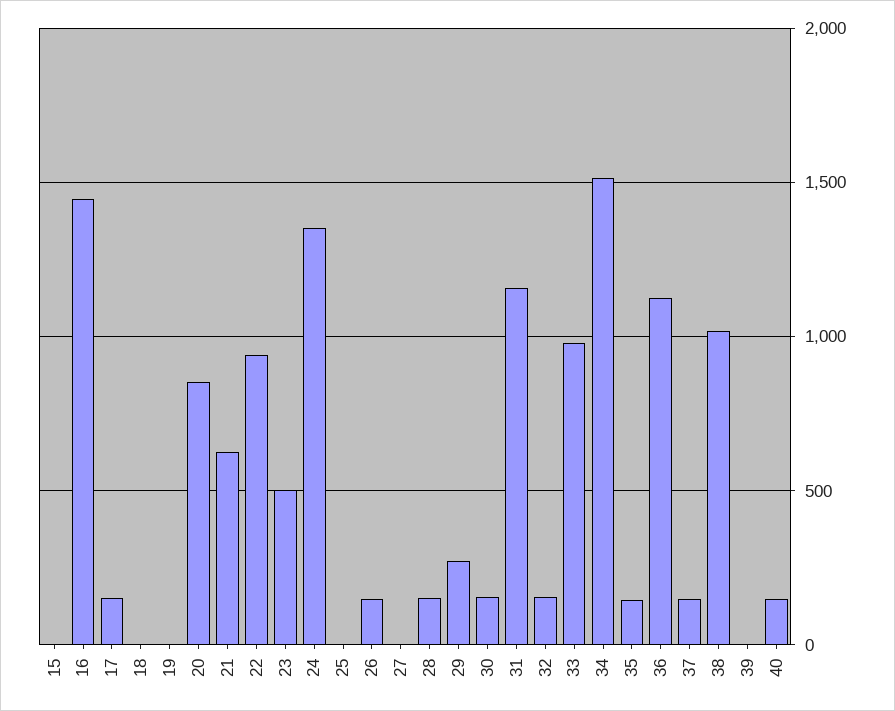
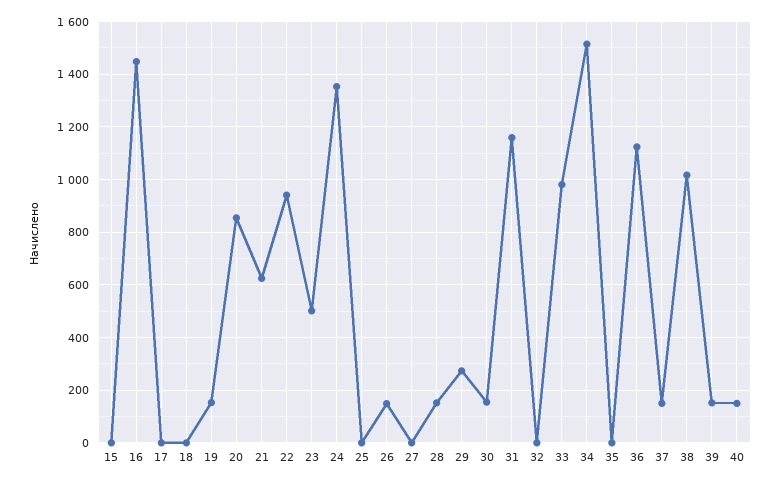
  {
    "15": 0,
    "16": 1450,
-   "17": 150,
+   "17": 0,
    "18": 0,
-   "19": 0,
+   "19": 150,
    "20": 850,
    "21": 625,
    "22": 950,
    "23": 500,
    "24": 1350,
    "25": 0,
    "26": 150,
    "27": 0,
    "28": 150,
    "29": 275,
    "30": 150,
    "31": 1150,
-   "32": 150,
+   "32": 0,
    "33": 975,
    "34": 1525,
-   "35": 150,
+   "35": 0,
    "36": 1125,
    "37": 150,
    "38": 1025,
-   "39": 0,
+   "39": 150,
    "40": 150
  }

